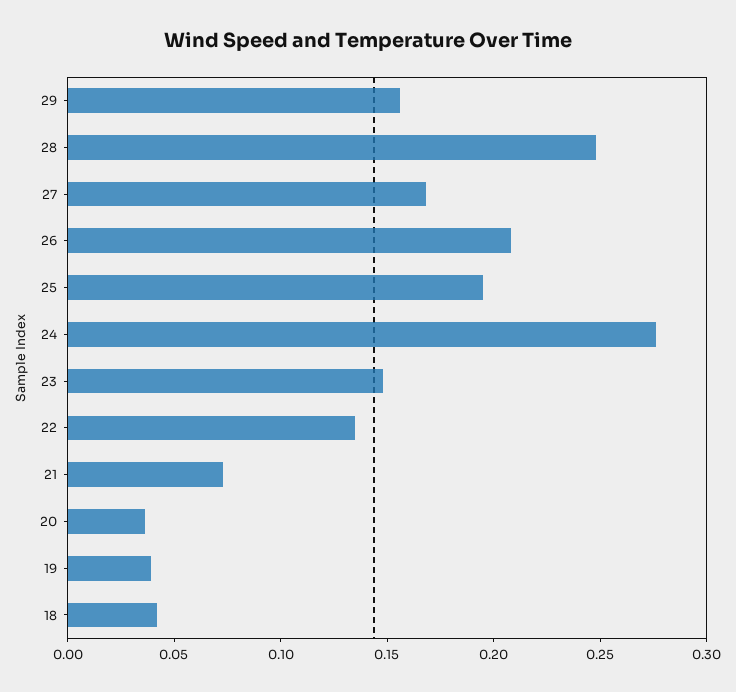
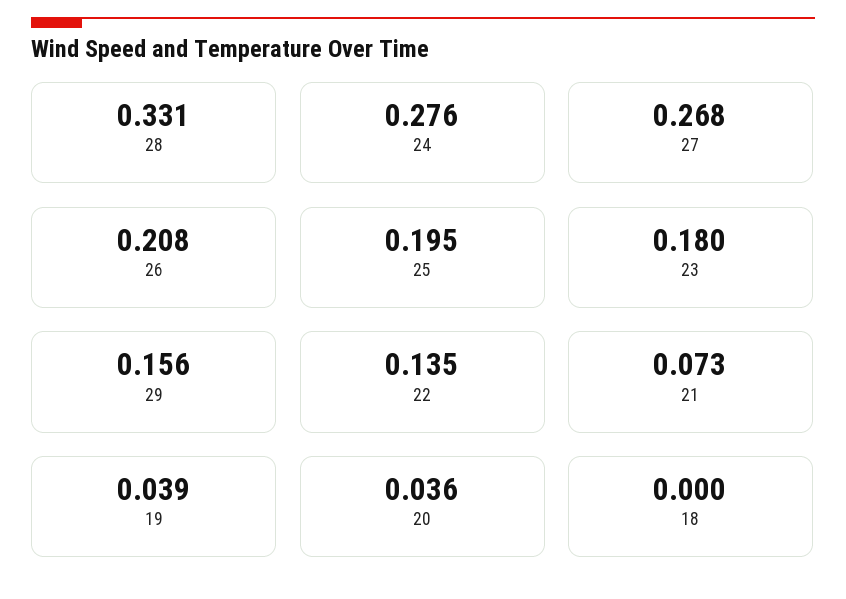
  {
    "29": 0.156,
-   "28": 0.25,
+   "28": 0.331,
-   "27": 0.17,
+   "27": 0.268,
    "26": 0.208,
    "25": 0.195,
    "24": 0.276,
-   "23": 0.15,
+   "23": 0.18,
    "22": 0.135,
    "21": 0.073,
    "20": 0.036,
    "19": 0.039,
-   "18": 0.04
+   "18": 0
  }

